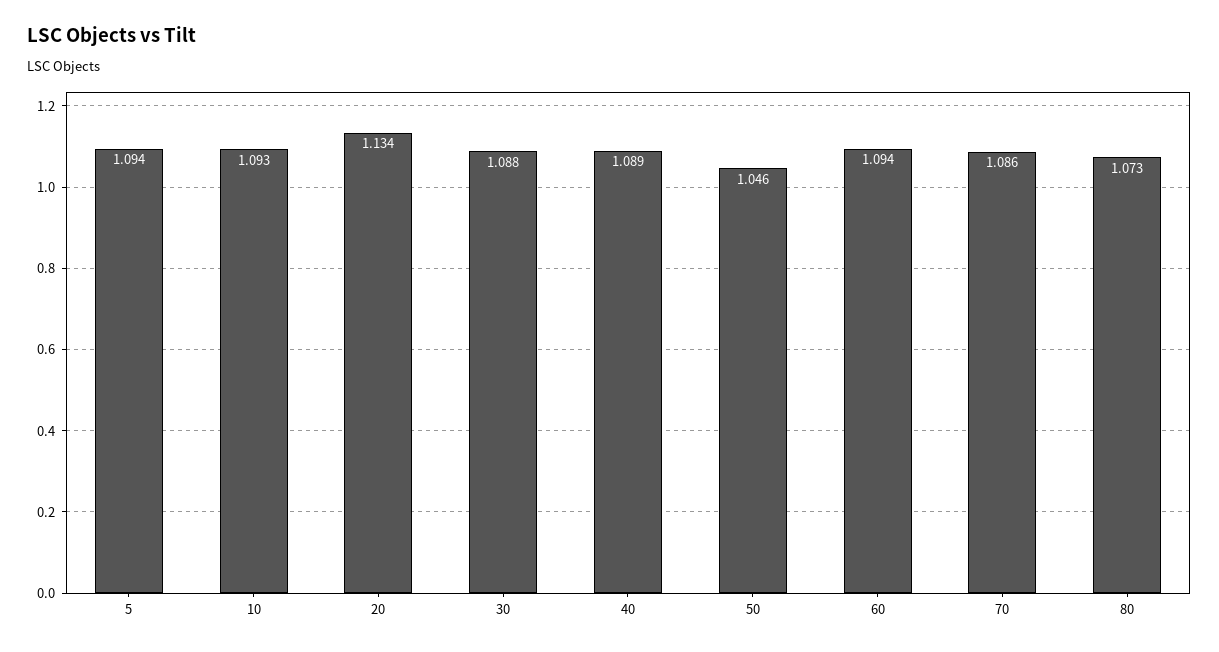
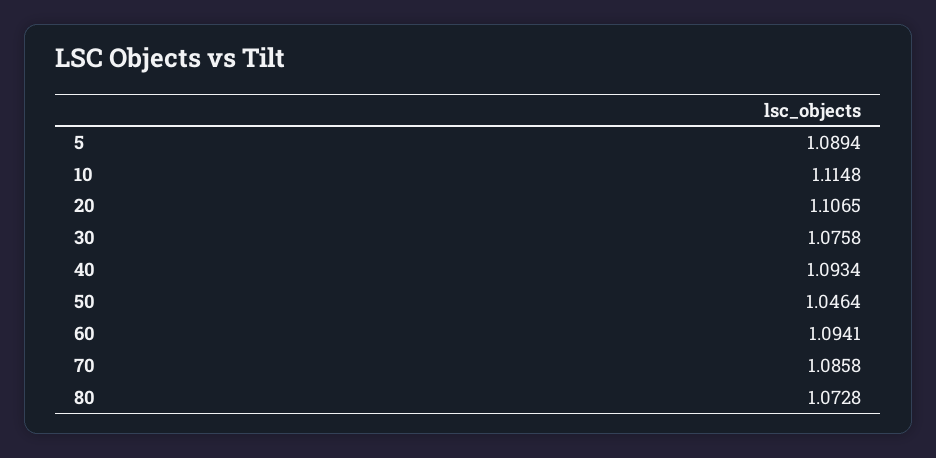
  {
-   "5": 1.094,
+   "5": 1.0894,
-   "10": 1.093,
+   "10": 1.1148,
-   "20": 1.134,
+   "20": 1.1065,
-   "30": 1.088,
+   "30": 1.0758,
-   "40": 1.089,
+   "40": 1.0934,
    "50": 1.0464,
    "60": 1.0941,
    "70": 1.0858,
    "80": 1.0728
  }

